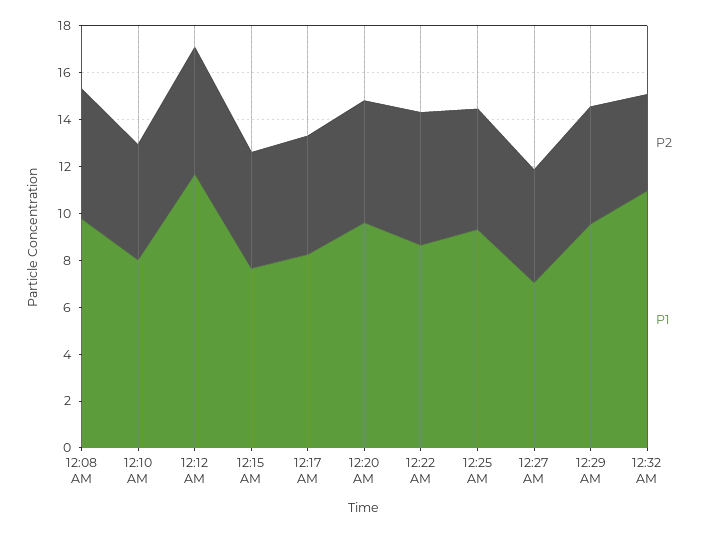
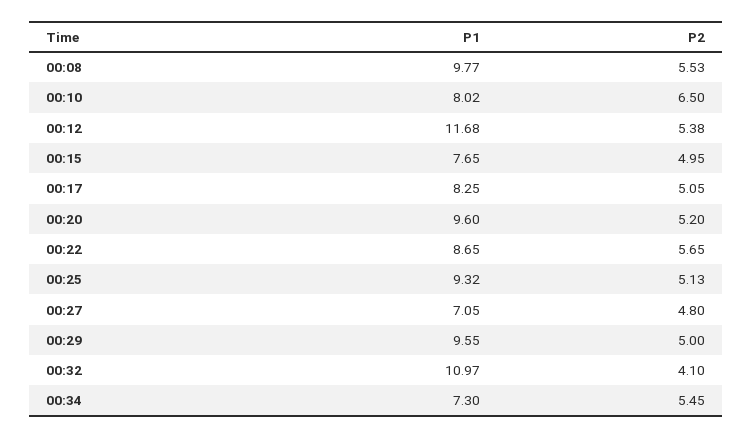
  {
    "P2": {
      "12:08 AM": 5.53,
-     "12:10 AM": 5,
+     "12:10 AM": 6.5,
      "12:12 AM": 5.38,
      "12:15 AM": 4.95,
      "12:17 AM": 5.05,
      "12:20 AM": 5.2,
      "12:22 AM": 5.65,
      "12:25 AM": 5.13,
      "12:27 AM": 4.8,
      "12:29 AM": 5,
-     "12:32 AM": 4.1
+     "12:32 AM": 4.1,
+     "00:34": 5.45
    },
    "P1": {
      "12:08 AM": 9.77,
      "12:10 AM": 8.02,
      "12:12 AM": 11.68,
      "12:15 AM": 7.65,
      "12:17 AM": 8.25,
      "12:20 AM": 9.6,
      "12:22 AM": 8.65,
      "12:25 AM": 9.32,
      "12:27 AM": 7.05,
      "12:29 AM": 9.55,
-     "12:32 AM": 10.97
+     "12:32 AM": 10.97,
+     "00:34": 7.3
    }
  }

